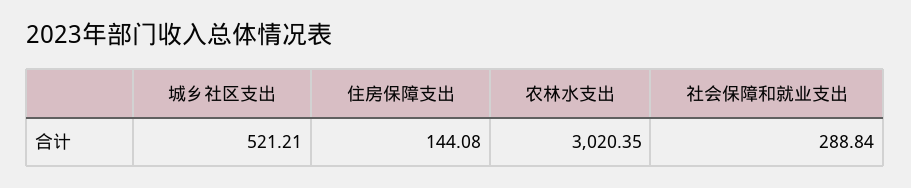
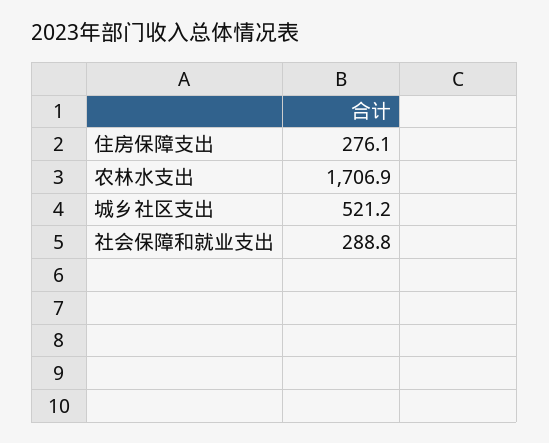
  {
    "城乡社区支出": 521.21,
-   "住房保障支出": 144.08,
+   "住房保障支出": 276.1,
-   "农林水支出": 3020.35,
+   "农林水支出": 1706.9,
    "社会保障和就业支出": 288.84
  }

